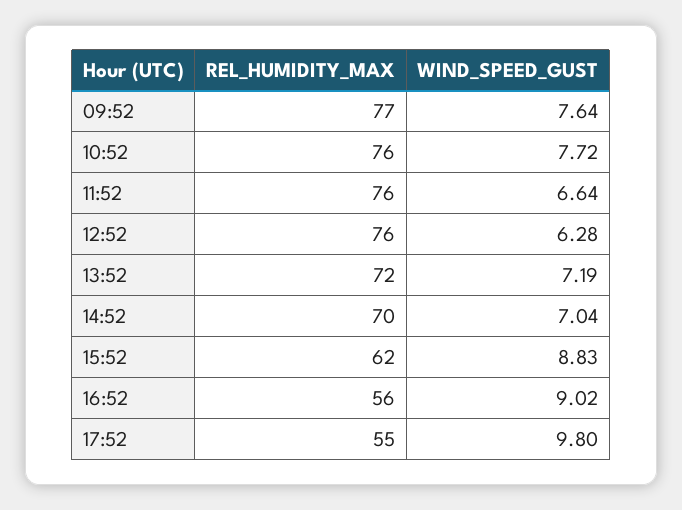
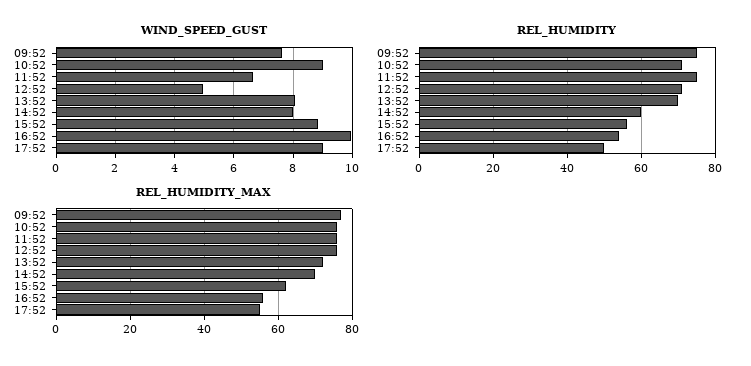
  {
    "REL_HUMIDITY_MAX": {
      "09:52": 77,
      "10:52": 76,
      "11:52": 76,
      "12:52": 76,
      "13:52": 72,
      "14:52": 70,
      "15:52": 62,
      "16:52": 56,
      "17:52": 55
    },
    "WIND_SPEED_GUST": {
      "09:52": 7.64,
-     "10:52": 7.72,
+     "10:52": 9,
      "11:52": 6.64,
-     "12:52": 6.28,
+     "12:52": 5,
-     "13:52": 7.19,
+     "13:52": 8,
-     "14:52": 7.04,
+     "14:52": 8,
      "15:52": 8.83,
-     "16:52": 9.02,
+     "16:52": 10,
-     "17:52": 9.8
+     "17:52": 9
-   }
+   },
+   "REL_HUMIDITY": {
+     "09:52": 75,
+     "10:52": 70,
+     "11:52": 75,
+     "12:52": 70,
+     "13:52": 70,
+     "14:52": 60,
+     "15:52": 55,
+     "16:52": 55,
+     "17:52": 50
+   }
  }

